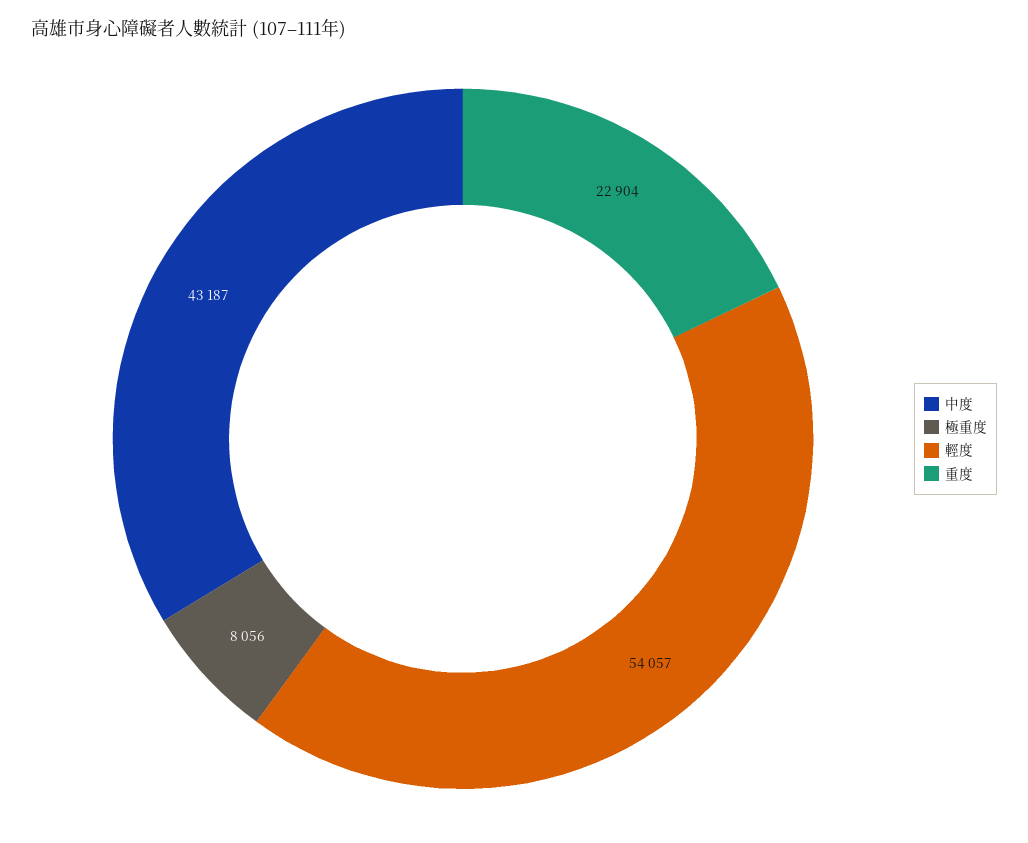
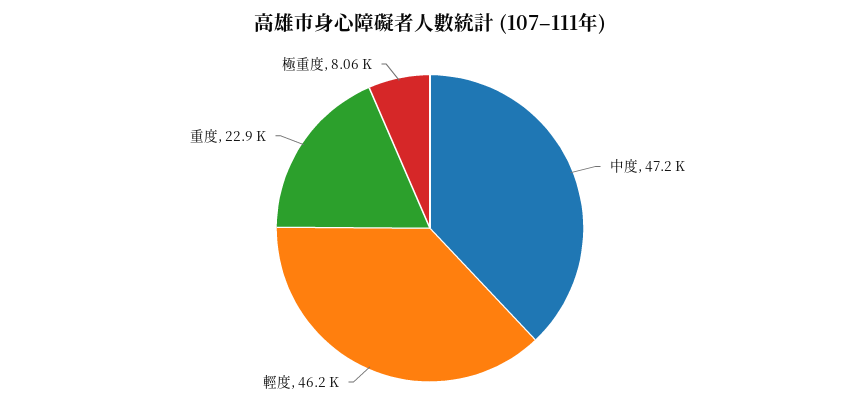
  {
-   "中度": 43187,
+   "中度": 47200,
    "極重度": 8056,
-   "輕度": 54057,
+   "輕度": 46200,
    "重度": 22904
  }

